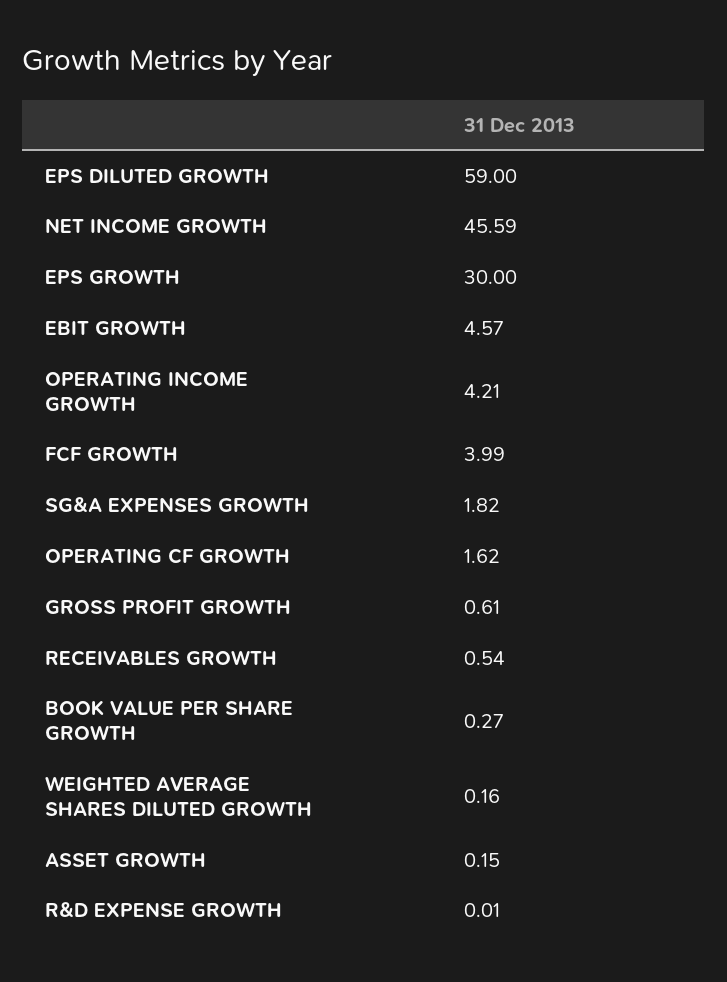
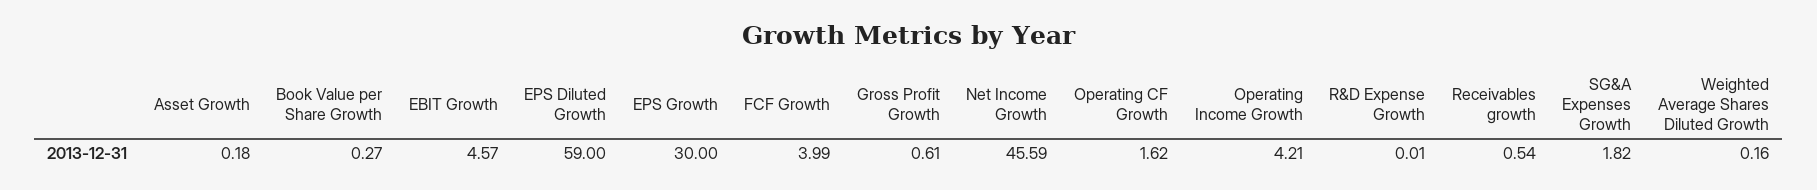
  {
    "EPS DILUTED GROWTH": 59,
    "NET INCOME GROWTH": 45.59,
    "EPS GROWTH": 30,
    "EBIT GROWTH": 4.57,
    "OPERATING INCOME GROWTH": 4.21,
    "FCF GROWTH": 3.99,
    "SG&A EXPENSES GROWTH": 1.82,
    "OPERATING CF GROWTH": 1.62,
    "GROSS PROFIT GROWTH": 0.61,
    "RECEIVABLES GROWTH": 0.54,
    "BOOK VALUE PER SHARE GROWTH": 0.27,
    "WEIGHTED AVERAGE SHARES DILUTED GROWTH": 0.16,
-   "ASSET GROWTH": 0.15,
+   "ASSET GROWTH": 0.18,
    "R&D EXPENSE GROWTH": 0.01
  }

